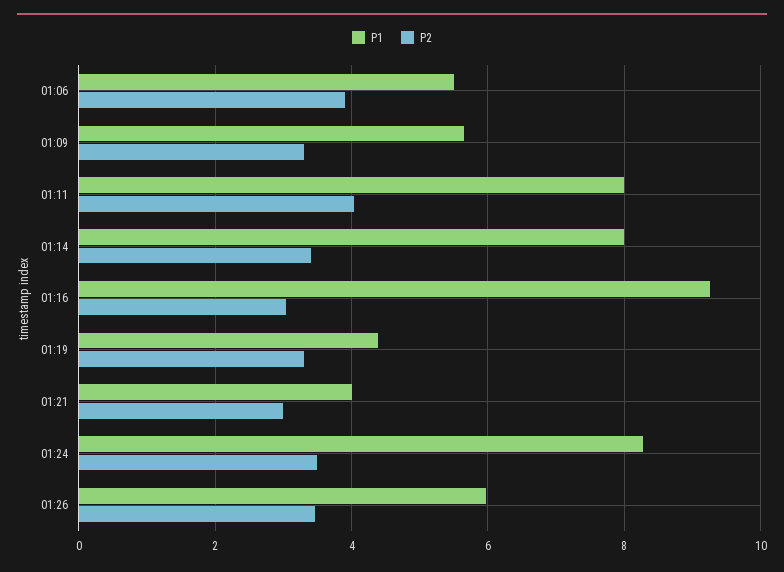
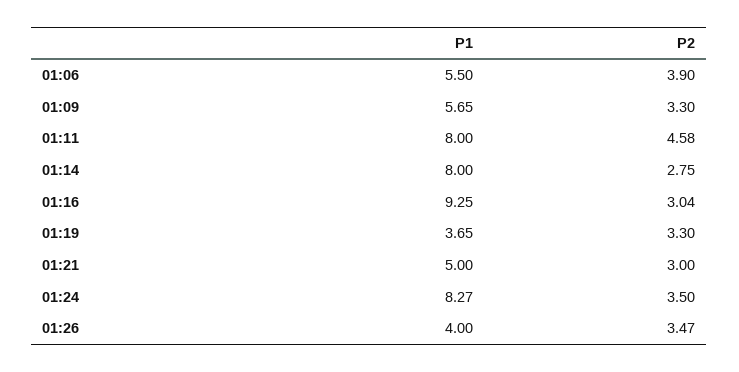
  {
    "P1": {
      "01:06": 5.5,
      "01:09": 5.65,
      "01:11": 8,
      "01:14": 8,
      "01:16": 9.25,
-     "01:19": 4.4,
+     "01:19": 3.65,
-     "01:21": 4,
+     "01:21": 5,
      "01:24": 8.27,
-     "01:26": 6
+     "01:26": 4
    },
    "P2": {
      "01:06": 3.9,
      "01:09": 3.3,
-     "01:11": 4,
+     "01:11": 4.58,
-     "01:14": 3.4,
+     "01:14": 2.75,
      "01:16": 3.04,
      "01:19": 3.3,
      "01:21": 3,
      "01:24": 3.5,
      "01:26": 3.47
    }
  }

